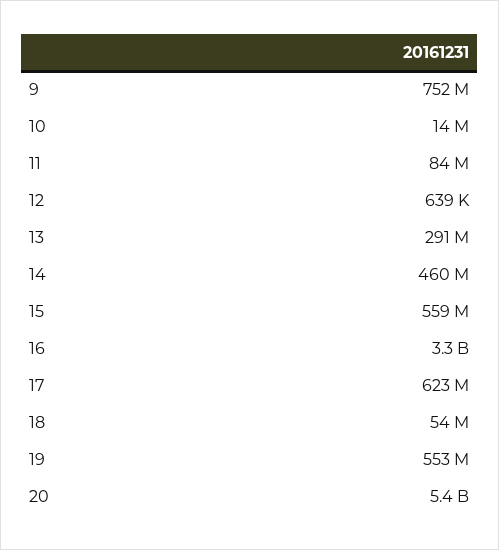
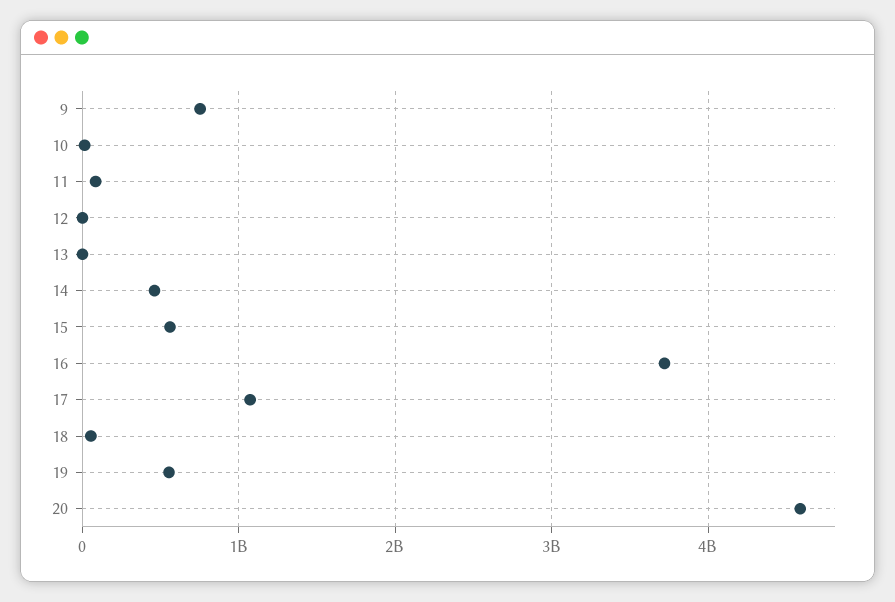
  {
    "9": 752000000,
    "10": 14000000,
    "11": 84000000,
    "12": 639000,
-   "13": 291000000,
+   "13": 0,
    "14": 460000000,
    "15": 559000000,
-   "16": 3300000000,
+   "16": 3700000000,
-   "17": 623000000,
+   "17": 1100000000,
    "18": 54000000,
    "19": 553000000,
-   "20": 5400000000
+   "20": 4600000000
  }

